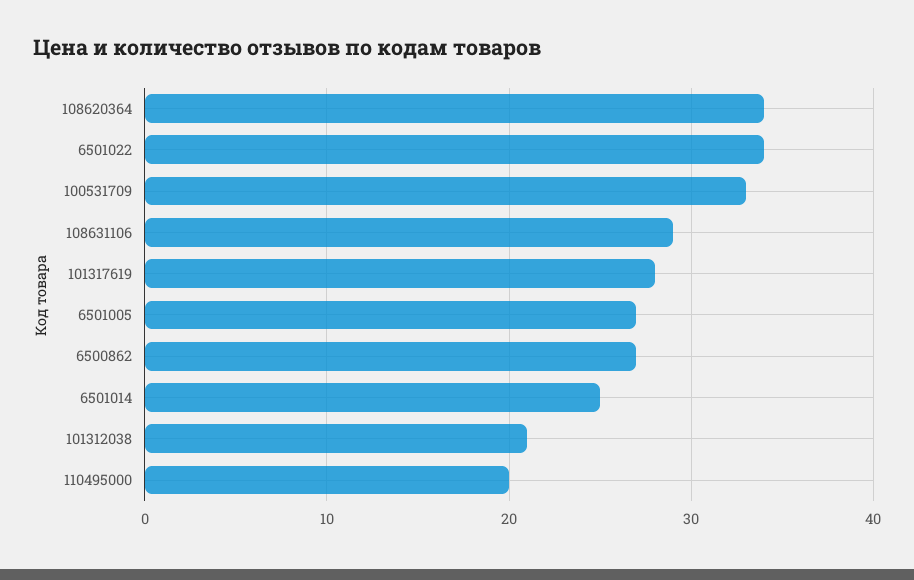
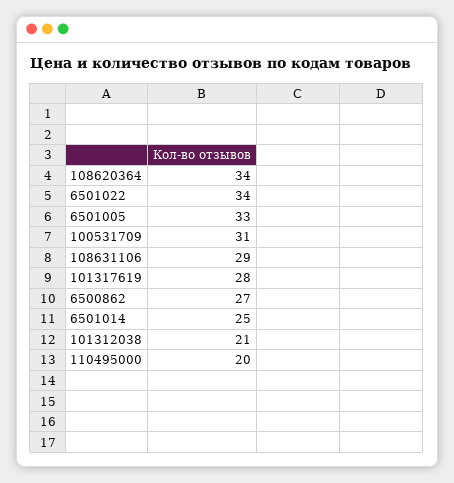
  {
    "108620364": 34,
    "6501022": 34,
-   "100531709": 33,
+   "100531709": 31,
    "108631106": 29,
    "101317619": 28,
-   "6501005": 27,
+   "6501005": 33,
    "6500862": 27,
    "6501014": 25,
    "101312038": 21,
    "110495000": 20
  }

